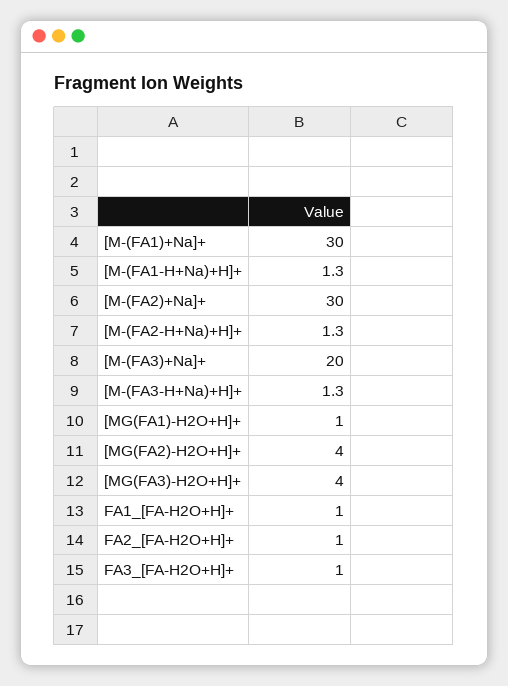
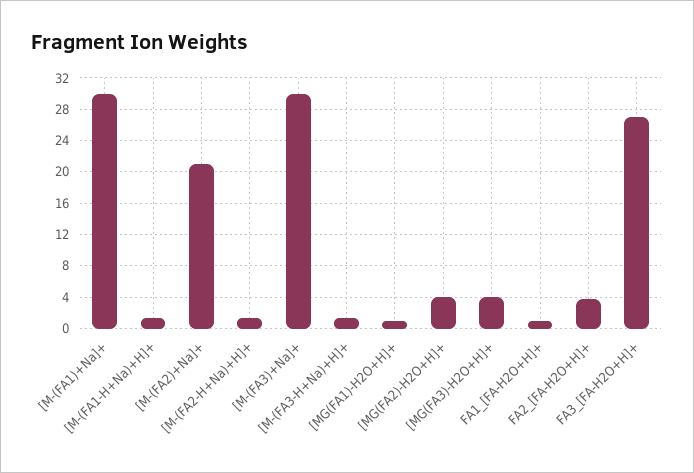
  {
    "[M-(FA1)+Na]+": 30,
    "[M-(FA1-H+Na)+H]+": 1.3,
-   "[M-(FA2)+Na]+": 30,
+   "[M-(FA2)+Na]+": 21,
    "[M-(FA2-H+Na)+H]+": 1.3,
-   "[M-(FA3)+Na]+": 20,
+   "[M-(FA3)+Na]+": 30,
    "[M-(FA3-H+Na)+H]+": 1.3,
    "[MG(FA1)-H2O+H]+": 1,
    "[MG(FA2)-H2O+H]+": 4,
    "[MG(FA3)-H2O+H]+": 4,
    "FA1_[FA-H2O+H]+": 1,
-   "FA2_[FA-H2O+H]+": 1,
+   "FA2_[FA-H2O+H]+": 4,
-   "FA3_[FA-H2O+H]+": 1
+   "FA3_[FA-H2O+H]+": 27
  }

